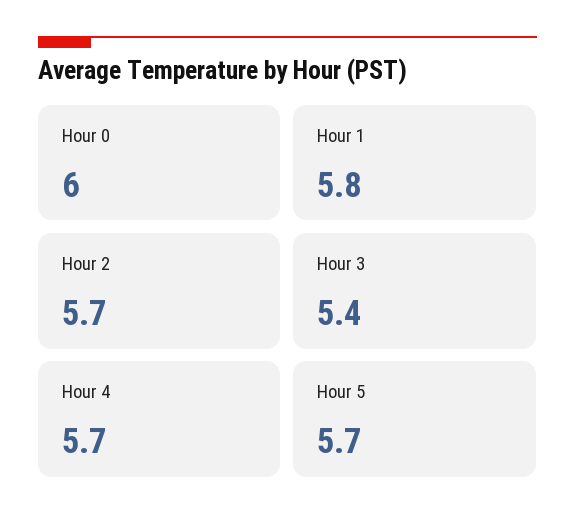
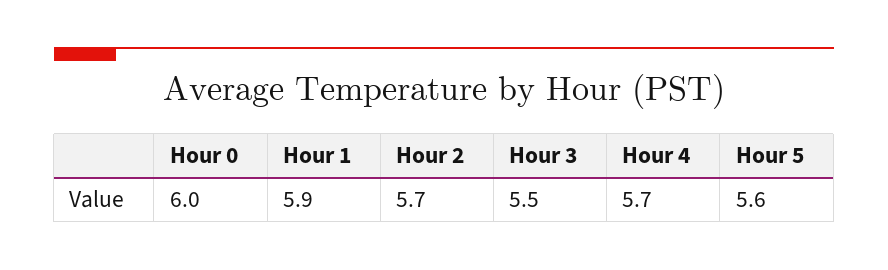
  {
    "Hour 0": 6,
-   "Hour 1": 5.8,
+   "Hour 1": 5.9,
    "Hour 2": 5.7,
-   "Hour 3": 5.4,
+   "Hour 3": 5.5,
    "Hour 4": 5.7,
-   "Hour 5": 5.7
+   "Hour 5": 5.6
  }

